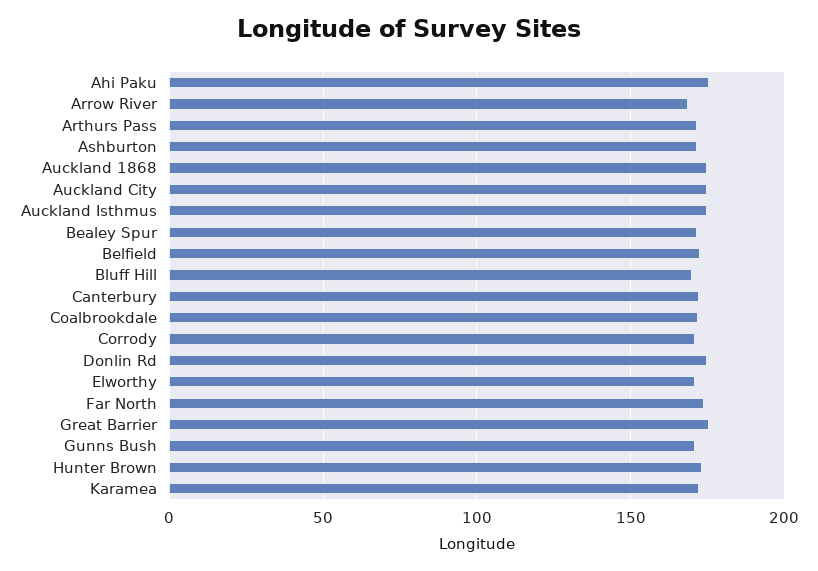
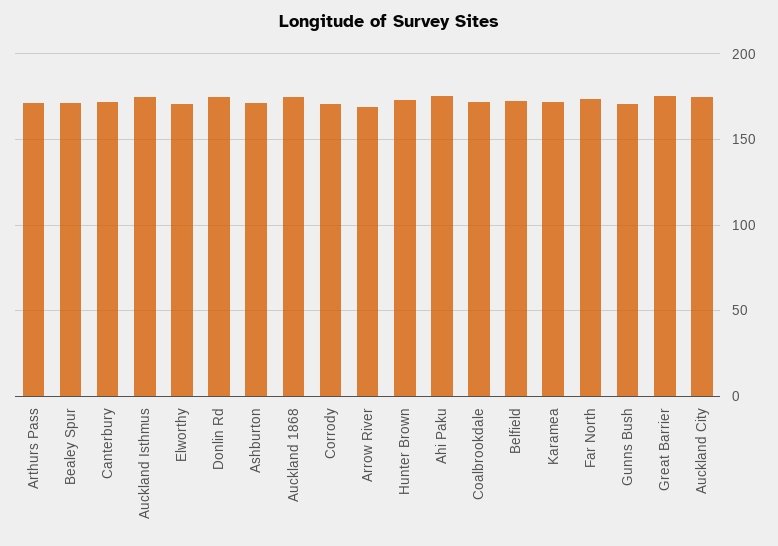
  {
    "Ahi Paku": 175,
    "Arrow River": 170,
    "Arthurs Pass": 170,
    "Ashburton": 170,
    "Auckland 1868": 175,
    "Auckland City": 175,
    "Auckland Isthmus": 175,
    "Bealey Spur": 170,
    "Belfield": 175,
-   "Bluff Hill": 170,
    "Canterbury": 170,
    "Coalbrookdale": 170,
    "Corrody": 170,
    "Donlin Rd": 175,
    "Elworthy": 170,
    "Far North": 175,
    "Great Barrier": 175,
    "Gunns Bush": 170,
    "Hunter Brown": 175,
    "Karamea": 170
  }

